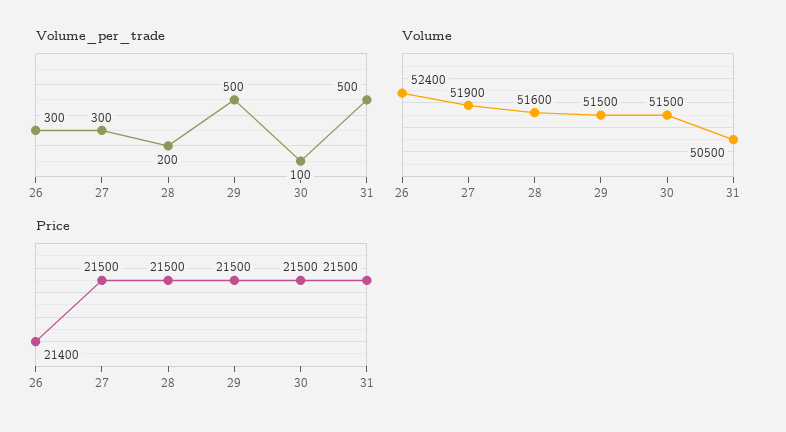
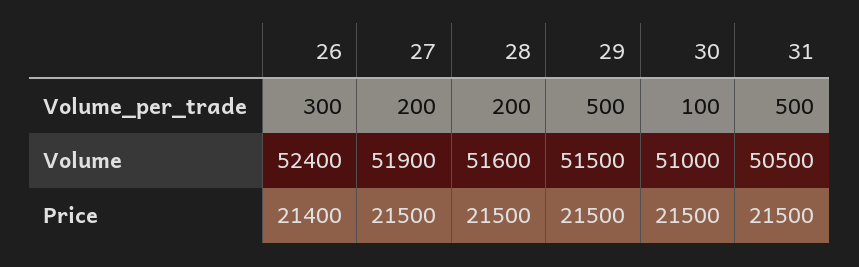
  {
    "Volume_per_trade": {
      "26": 300,
-     "27": 300,
+     "27": 200,
      "28": 200,
      "29": 500,
      "30": 100,
      "31": 500
    },
    "Volume": {
      "26": 52400,
      "27": 51900,
      "28": 51600,
      "29": 51500,
-     "30": 51500,
+     "30": 51000,
      "31": 50500
    },
    "Price": {
      "26": 21400,
      "27": 21500,
      "28": 21500,
      "29": 21500,
      "30": 21500,
      "31": 21500
    }
  }

